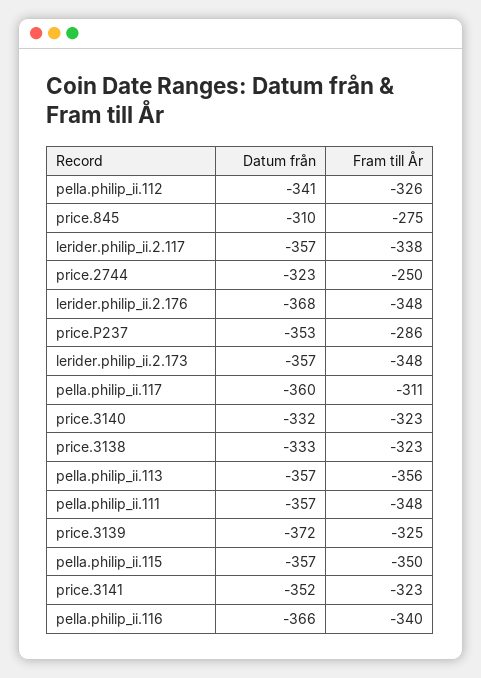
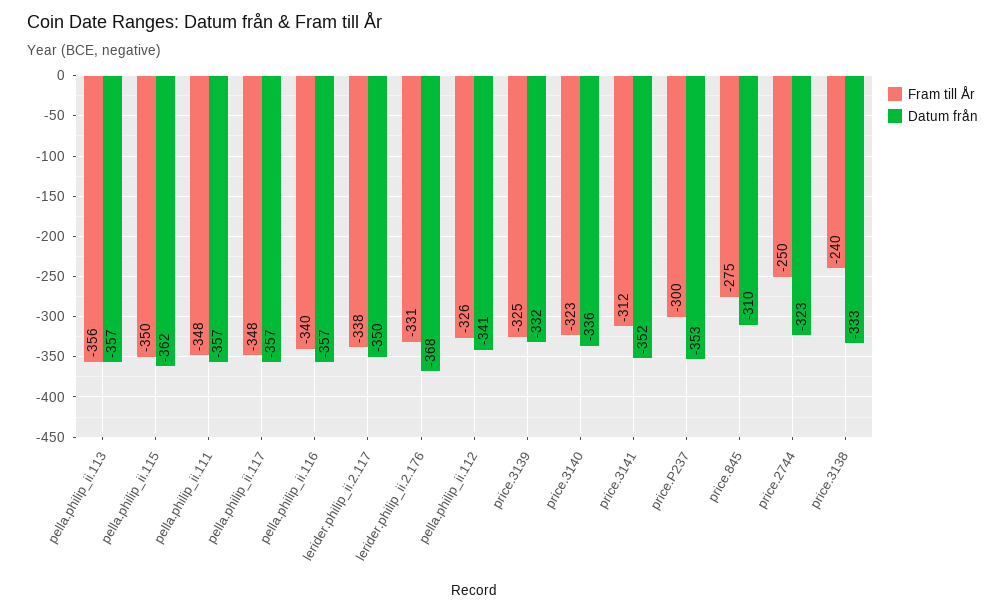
  {
    "Datum från": {
      "pella.philip_ii.112": -341,
      "price.845": -310,
-     "lerider.philip_ii.2.117": -357,
+     "lerider.philip_ii.2.117": -350,
      "price.2744": -323,
      "lerider.philip_ii.2.176": -368,
      "price.P237": -353,
-     "lerider.philip_ii.2.173": -357,
-     "pella.philip_ii.117": -360,
+     "pella.philip_ii.117": -357,
-     "price.3140": -332,
+     "price.3140": -336,
      "price.3138": -333,
      "pella.philip_ii.113": -357,
      "pella.philip_ii.111": -357,
-     "price.3139": -372,
+     "price.3139": -332,
-     "pella.philip_ii.115": -357,
+     "pella.philip_ii.115": -362,
      "price.3141": -352,
-     "pella.philip_ii.116": -366
+     "pella.philip_ii.116": -357
    },
    "Fram till År": {
      "pella.philip_ii.112": -326,
      "price.845": -275,
      "lerider.philip_ii.2.117": -338,
      "price.2744": -250,
-     "lerider.philip_ii.2.176": -348,
+     "lerider.philip_ii.2.176": -331,
-     "price.P237": -286,
+     "price.P237": -300,
-     "lerider.philip_ii.2.173": -348,
-     "pella.philip_ii.117": -311,
+     "pella.philip_ii.117": -348,
      "price.3140": -323,
-     "price.3138": -323,
+     "price.3138": -240,
      "pella.philip_ii.113": -356,
      "pella.philip_ii.111": -348,
      "price.3139": -325,
      "pella.philip_ii.115": -350,
-     "price.3141": -323,
+     "price.3141": -312,
      "pella.philip_ii.116": -340
    }
  }

